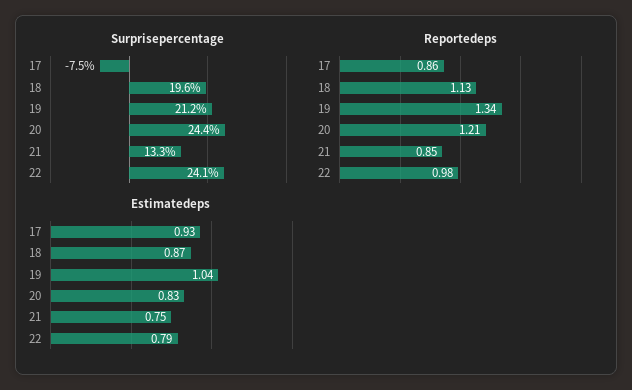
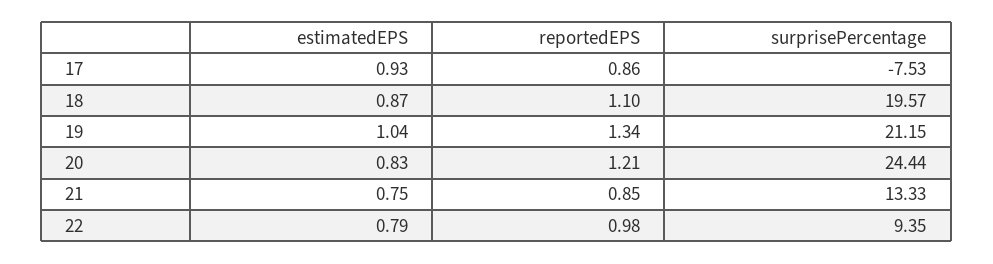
  {
    "Surprisepercentage": {
      "17": -7.53,
      "18": 19.57,
      "19": 21.15,
      "20": 24.44,
      "21": 13.33,
-     "22": 24.1
+     "22": 9.35
    },
    "Reportedeps": {
      "17": 0.86,
-     "18": 1.13,
+     "18": 1.1,
      "19": 1.34,
      "20": 1.21,
      "21": 0.85,
      "22": 0.98
    },
    "Estimatedeps": {
      "17": 0.93,
      "18": 0.87,
      "19": 1.04,
      "20": 0.83,
      "21": 0.75,
      "22": 0.79
    }
  }

